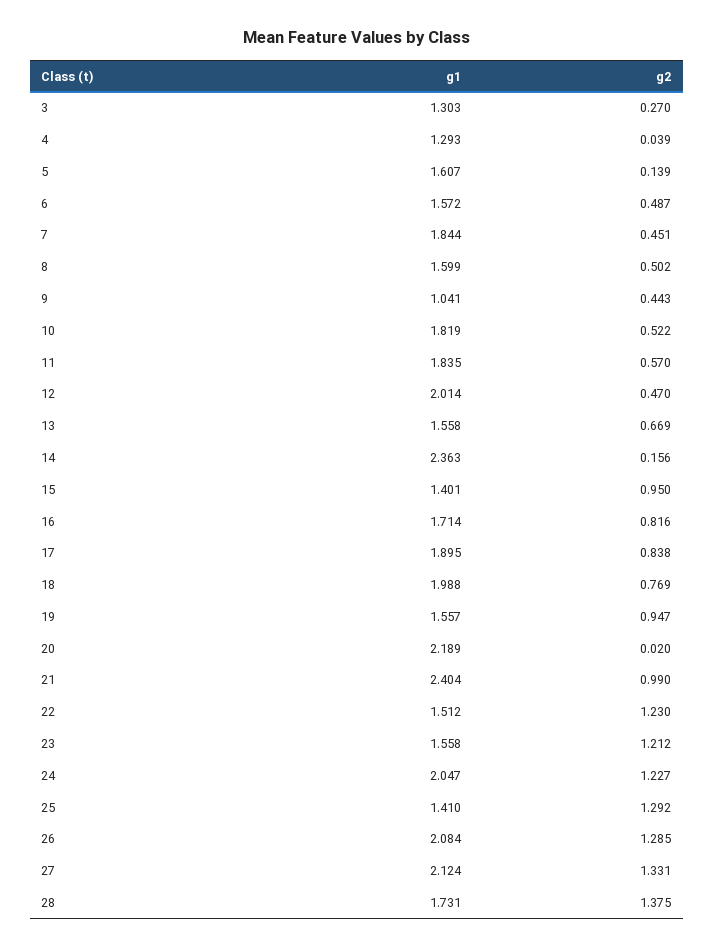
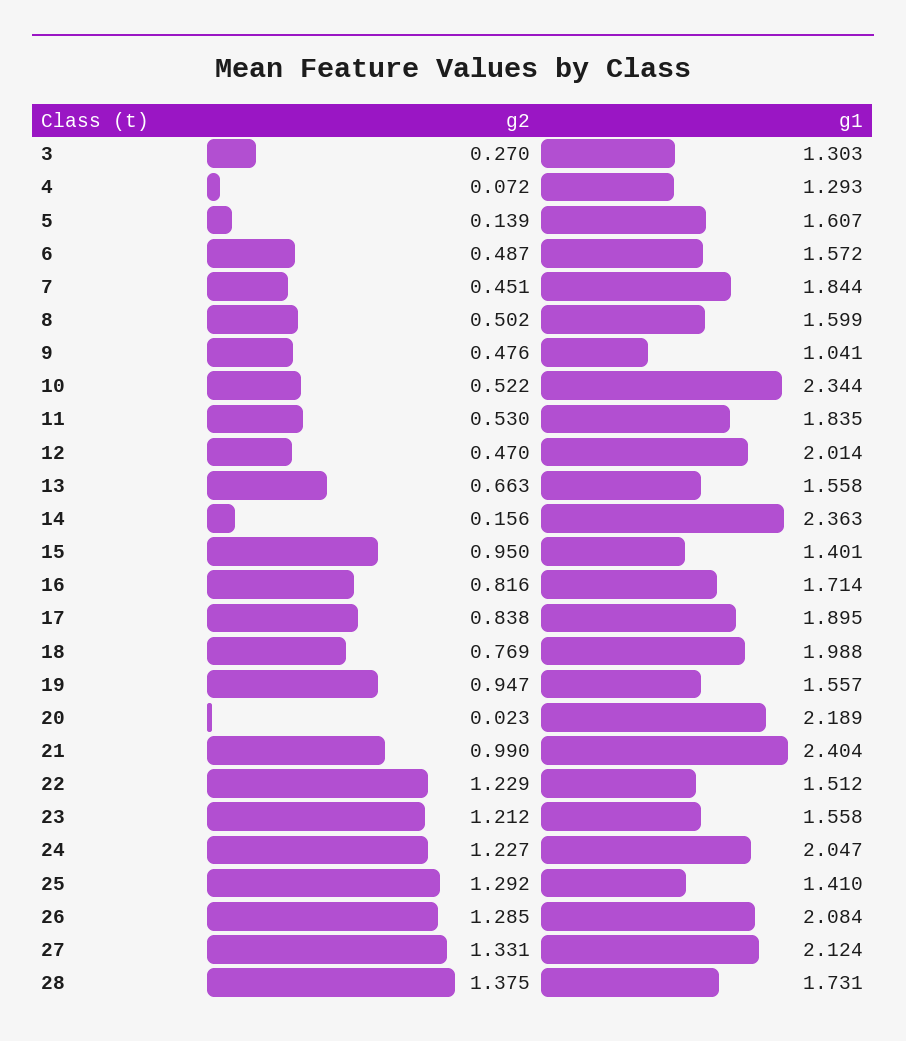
  {
    "g1": {
      "3": 1.303,
      "4": 1.293,
      "5": 1.607,
      "6": 1.572,
      "7": 1.844,
      "8": 1.599,
      "9": 1.041,
-     "10": 1.819,
+     "10": 2.344,
      "11": 1.835,
      "12": 2.014,
      "13": 1.558,
      "14": 2.363,
      "15": 1.401,
      "16": 1.714,
      "17": 1.895,
      "18": 1.988,
      "19": 1.557,
      "20": 2.189,
      "21": 2.404,
      "22": 1.512,
      "23": 1.558,
      "24": 2.047,
      "25": 1.41,
      "26": 2.084,
      "27": 2.124,
      "28": 1.731
    },
    "g2": {
      "3": 0.27,
-     "4": 0.039,
+     "4": 0.072,
      "5": 0.139,
      "6": 0.487,
      "7": 0.451,
      "8": 0.502,
-     "9": 0.443,
+     "9": 0.476,
      "10": 0.522,
-     "11": 0.57,
+     "11": 0.53,
      "12": 0.47,
-     "13": 0.669,
+     "13": 0.663,
      "14": 0.156,
      "15": 0.95,
      "16": 0.816,
      "17": 0.838,
      "18": 0.769,
      "19": 0.947,
-     "20": 0.02,
+     "20": 0.023,
      "21": 0.99,
-     "22": 1.23,
+     "22": 1.229,
      "23": 1.212,
      "24": 1.227,
      "25": 1.292,
      "26": 1.285,
      "27": 1.331,
      "28": 1.375
    }
  }

